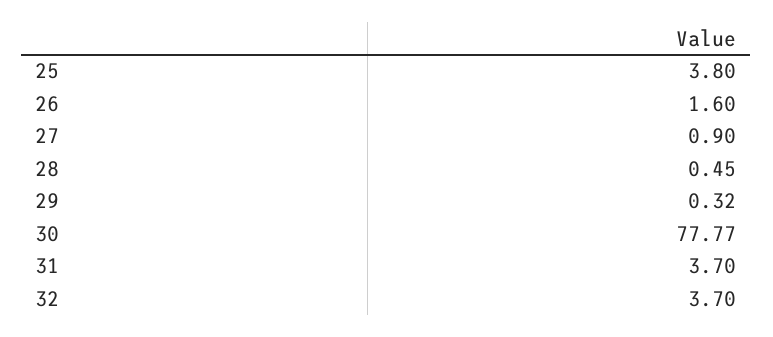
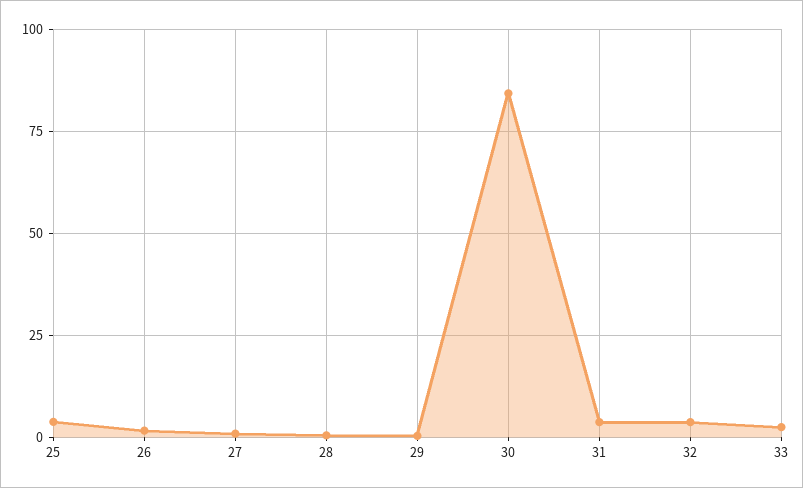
  {
    "25": 3.8,
    "26": 1.6,
    "27": 0.9,
    "28": 0.45,
    "29": 0.32,
-   "30": 77.77,
+   "30": 85,
    "31": 3.7,
-   "32": 3.7
+   "32": 3.7,
+   "33": 2.5
  }

